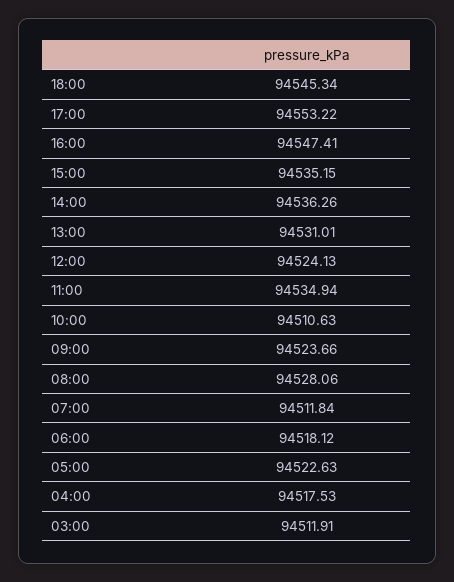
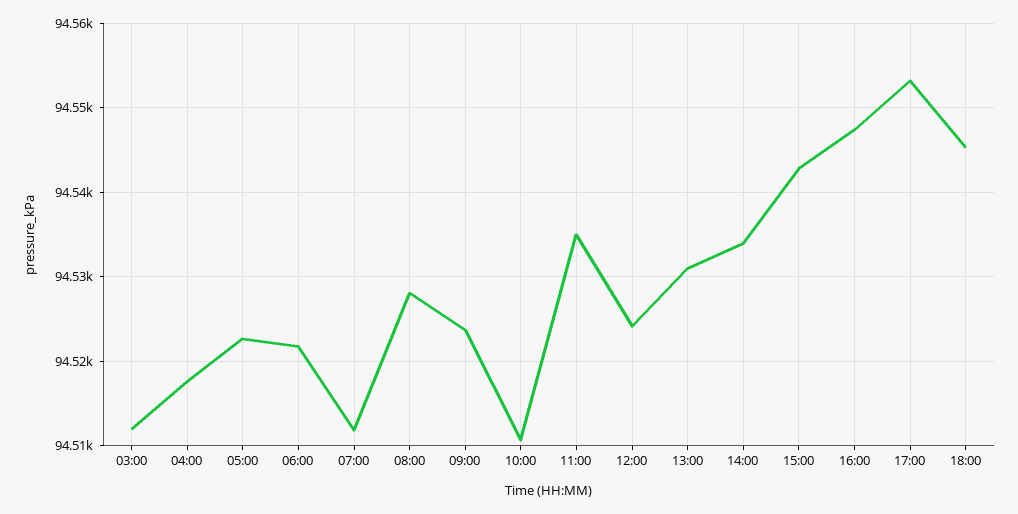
  {
    "18:00": 94545.34,
    "17:00": 94553.22,
    "16:00": 94547.41,
-   "15:00": 94535.15,
+   "15:00": 94543,
-   "14:00": 94536.26,
+   "14:00": 94534,
    "13:00": 94531.01,
    "12:00": 94524.13,
    "11:00": 94534.94,
    "10:00": 94510.63,
    "09:00": 94523.66,
    "08:00": 94528.06,
    "07:00": 94511.84,
-   "06:00": 94518.12,
+   "06:00": 94522,
    "05:00": 94522.63,
    "04:00": 94517.53,
    "03:00": 94511.91
  }

